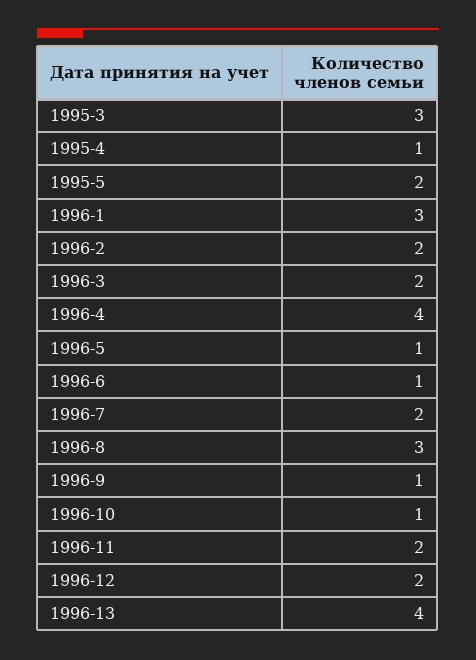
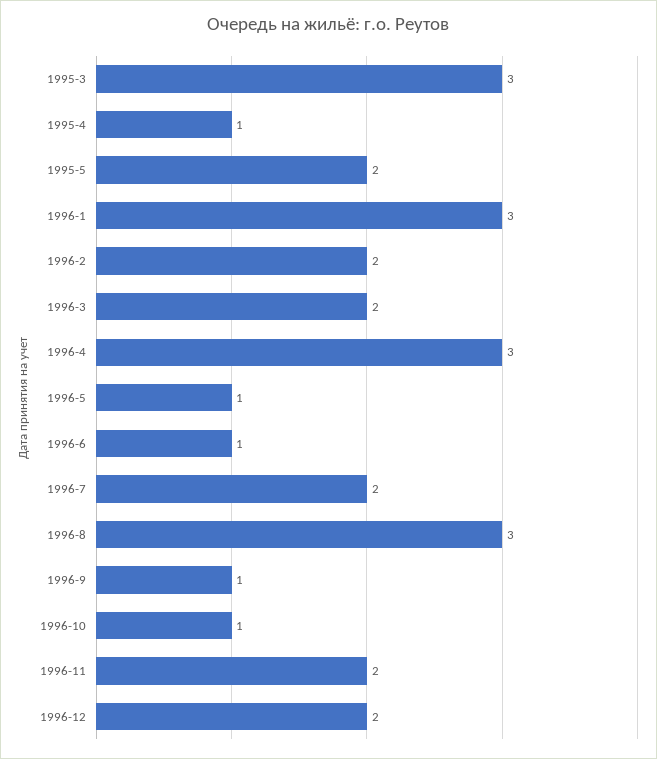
  {
    "1995-3": 3,
    "1995-4": 1,
    "1995-5": 2,
    "1996-1": 3,
    "1996-2": 2,
    "1996-3": 2,
-   "1996-4": 4,
+   "1996-4": 3,
    "1996-5": 1,
    "1996-6": 1,
    "1996-7": 2,
    "1996-8": 3,
    "1996-9": 1,
    "1996-10": 1,
    "1996-11": 2,
-   "1996-12": 2,
+   "1996-12": 2
-   "1996-13": 4
  }

